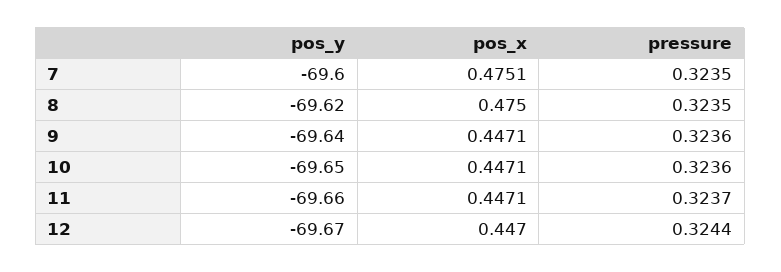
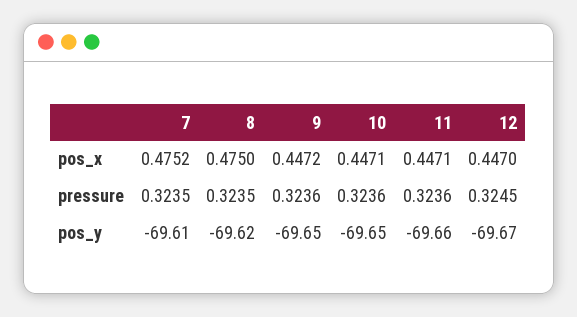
  {
    "pos_y": {
-     "7": -69.6,
+     "7": -69.61,
      "8": -69.62,
-     "9": -69.64,
+     "9": -69.65,
      "10": -69.65,
      "11": -69.66,
      "12": -69.67
    },
    "pos_x": {
-     "7": 0.4751,
+     "7": 0.4752,
      "8": 0.475,
-     "9": 0.4471,
+     "9": 0.4472,
      "10": 0.4471,
      "11": 0.4471,
      "12": 0.447
    },
    "pressure": {
      "7": 0.3235,
      "8": 0.3235,
      "9": 0.3236,
      "10": 0.3236,
-     "11": 0.3237,
+     "11": 0.3236,
-     "12": 0.3244
+     "12": 0.3245
    }
  }

